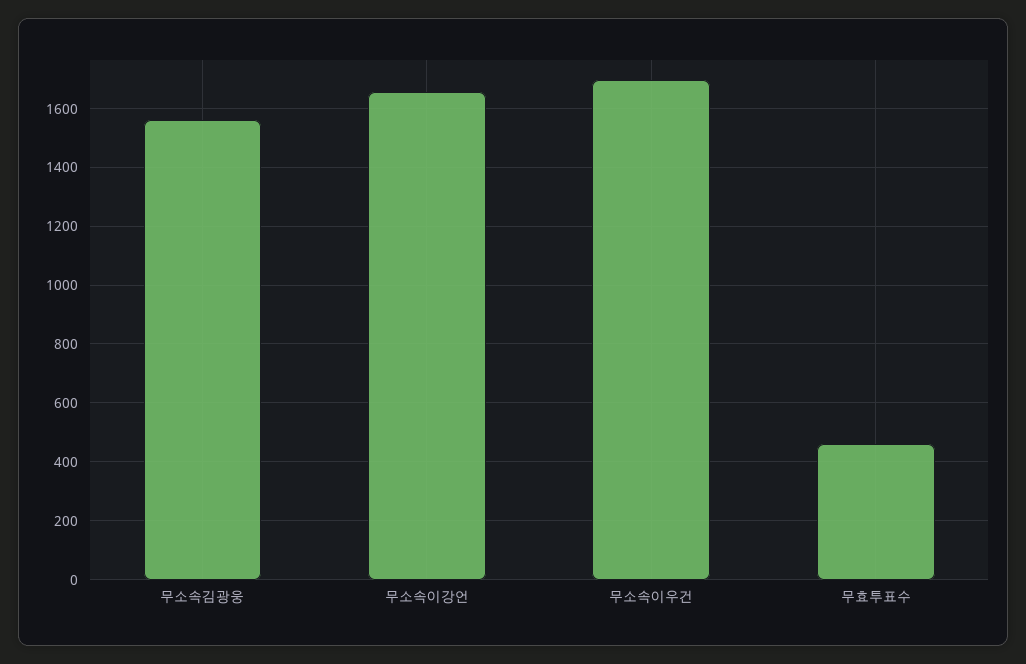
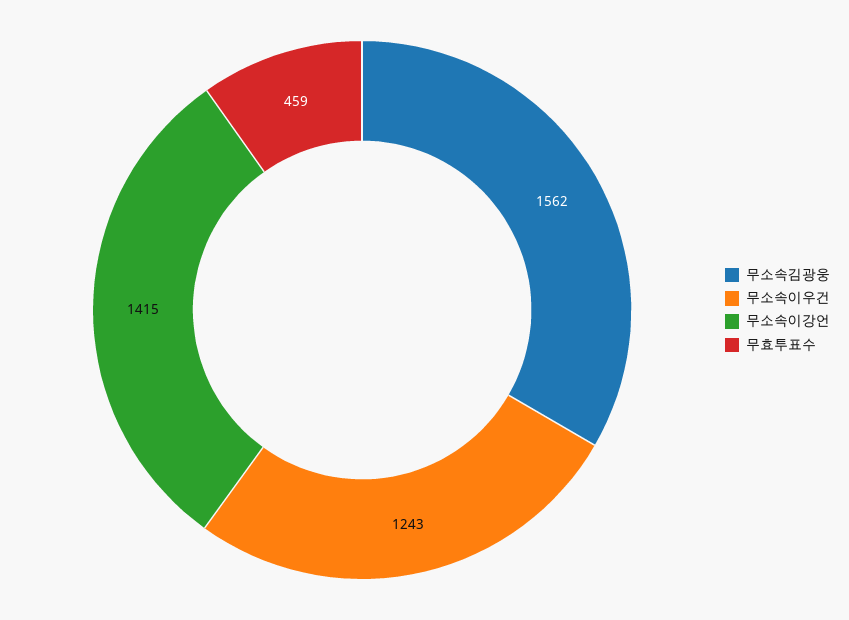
  {
    "무소속김광웅": 1562,
-   "무소속이강언": 1650,
+   "무소속이강언": 1415,
-   "무소속이우건": 1700,
+   "무소속이우건": 1243,
    "무효투표수": 459
  }

